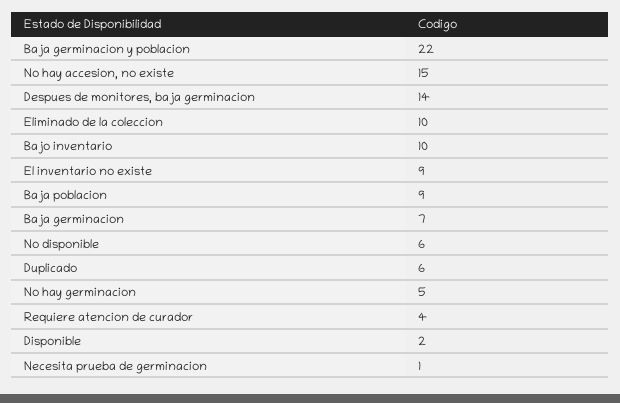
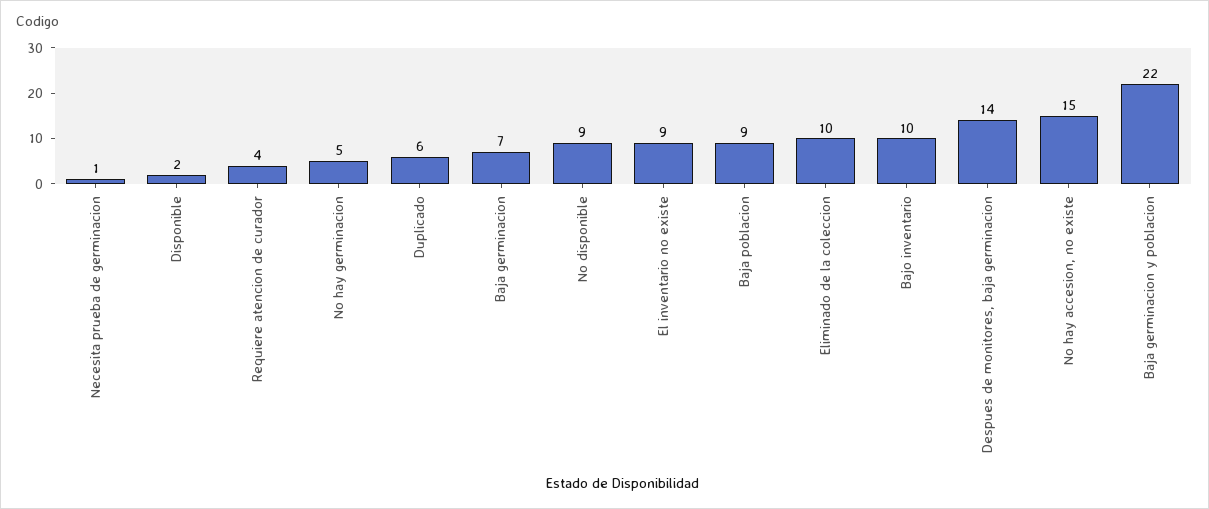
  {
    "Baja germinacion y poblacion": 22,
    "No hay accesion, no existe": 15,
    "Despues de monitores, baja germinacion": 14,
    "Eliminado de la coleccion": 10,
    "Bajo inventario": 10,
    "El inventario no existe": 9,
    "Baja poblacion": 9,
    "Baja germinacion": 7,
-   "No disponible": 6,
+   "No disponible": 9,
    "Duplicado": 6,
    "No hay germinacion": 5,
    "Requiere atencion de curador": 4,
    "Disponible": 2,
    "Necesita prueba de germinacion": 1
  }

